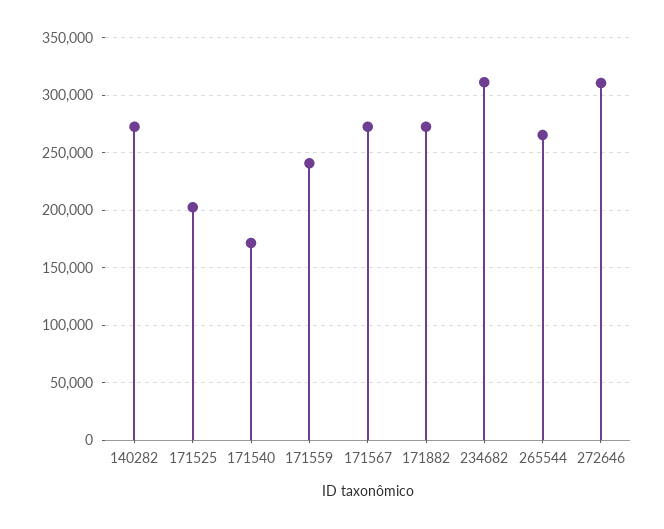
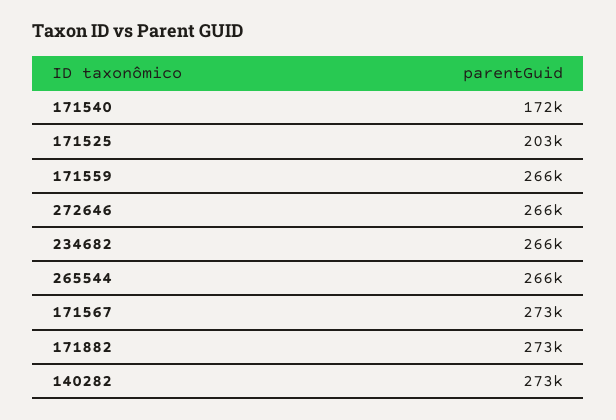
  {
    "140282": 273000,
    "171525": 203000,
    "171540": 172000,
-   "171559": 240000,
+   "171559": 266000,
    "171567": 273000,
    "171882": 273000,
-   "234682": 310000,
+   "234682": 266000,
    "265544": 266000,
-   "272646": 310000
+   "272646": 266000
  }

